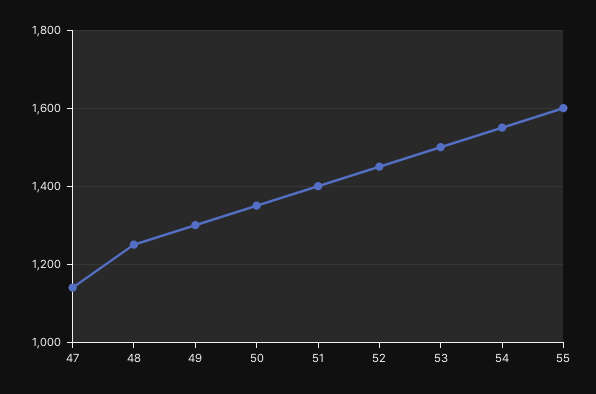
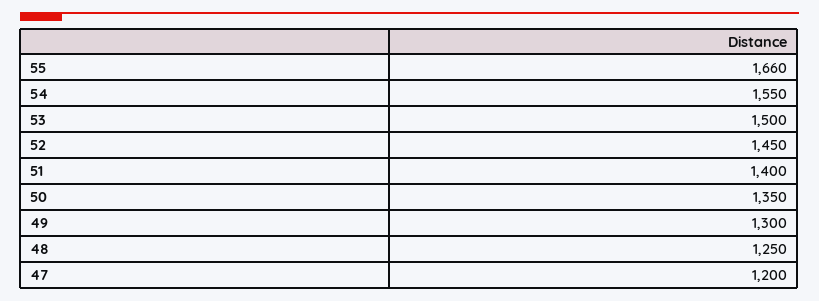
  {
-   "47": 1140,
+   "47": 1200,
    "48": 1250,
    "49": 1300,
    "50": 1350,
    "51": 1400,
    "52": 1450,
    "53": 1500,
    "54": 1550,
-   "55": 1600
+   "55": 1660
  }

